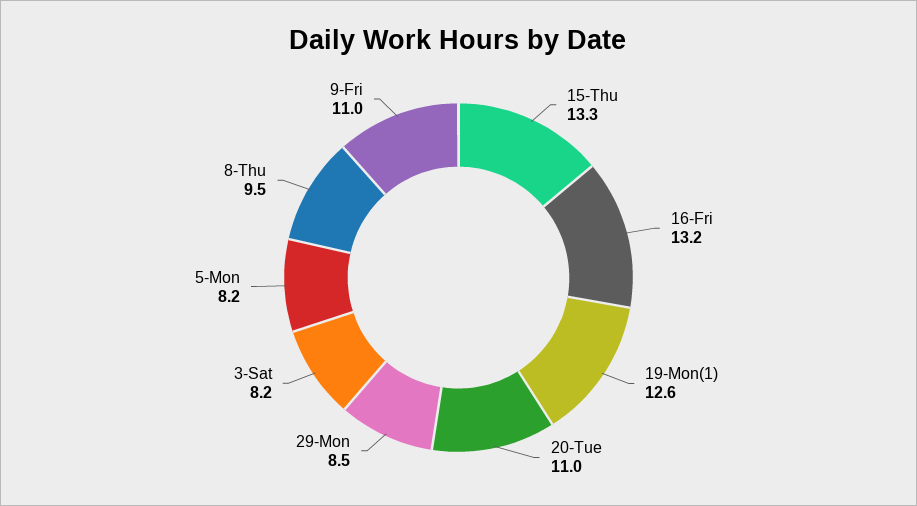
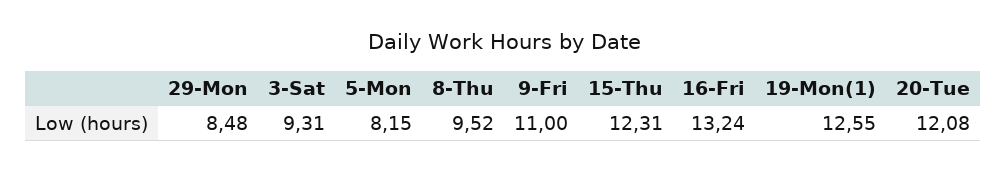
  {
-   "15-Thu": 13.3,
+   "15-Thu": 12.31,
    "16-Fri": 13.24,
    "19-Mon(1)": 12.55,
-   "20-Tue": 11,
+   "20-Tue": 12.08,
    "29-Mon": 8.48,
-   "3-Sat": 8.2,
+   "3-Sat": 9.31,
    "5-Mon": 8.15,
    "8-Thu": 9.52,
    "9-Fri": 11
  }

